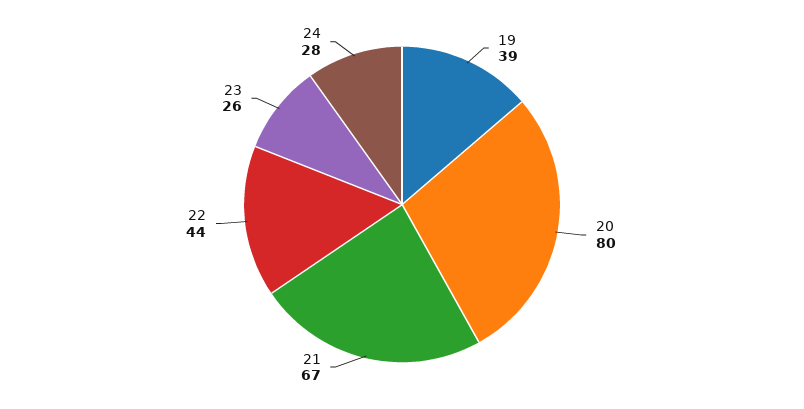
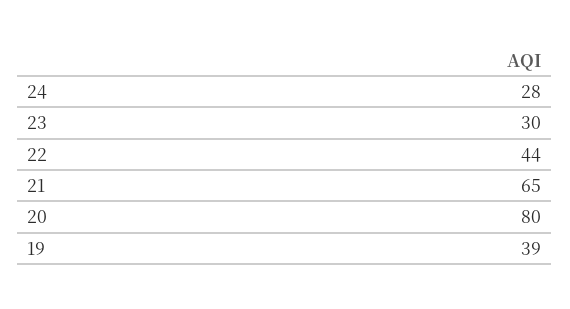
  {
    "19": 39,
    "20": 80,
-   "21": 67,
+   "21": 65,
    "22": 44,
-   "23": 26,
+   "23": 30,
    "24": 28
  }

